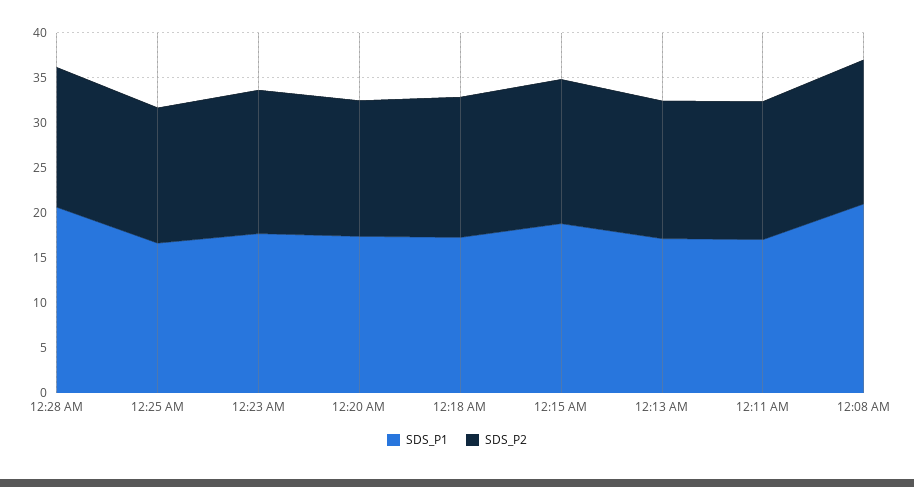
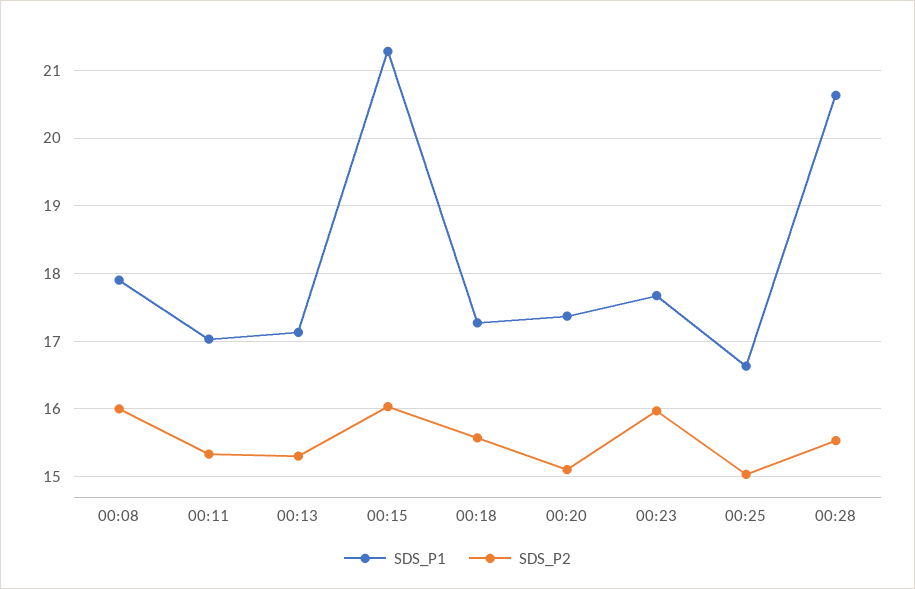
  {
    "SDS_P1": {
      "12:28 AM": 20.6,
      "12:25 AM": 16.6,
      "12:23 AM": 17.7,
      "12:20 AM": 17.4,
      "12:18 AM": 17.3,
-     "12:15 AM": 19,
+     "12:15 AM": 21.3,
      "12:13 AM": 17.1,
      "12:11 AM": 17,
-     "12:08 AM": 21
+     "12:08 AM": 17.9
    },
    "SDS_P2": {
      "12:28 AM": 15.5,
      "12:25 AM": 15,
      "12:23 AM": 16,
      "12:20 AM": 15.1,
      "12:18 AM": 15.6,
      "12:15 AM": 16,
      "12:13 AM": 15.3,
      "12:11 AM": 15.3,
      "12:08 AM": 16
    }
  }

